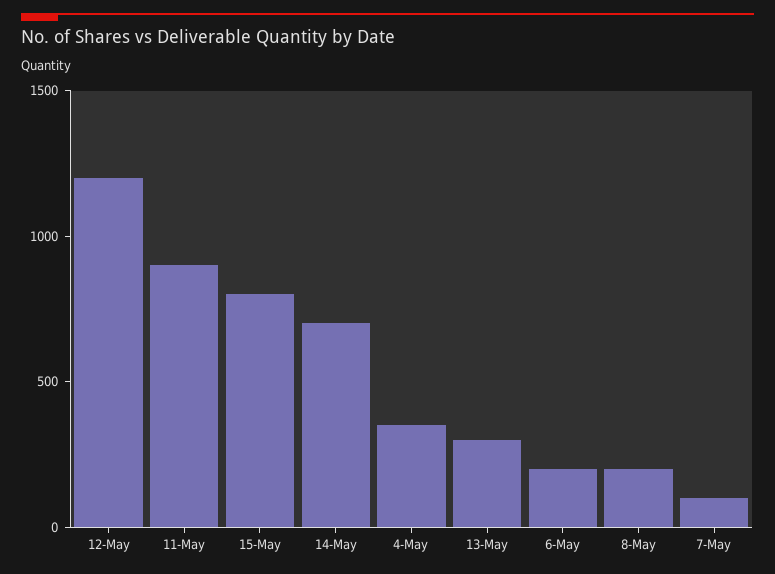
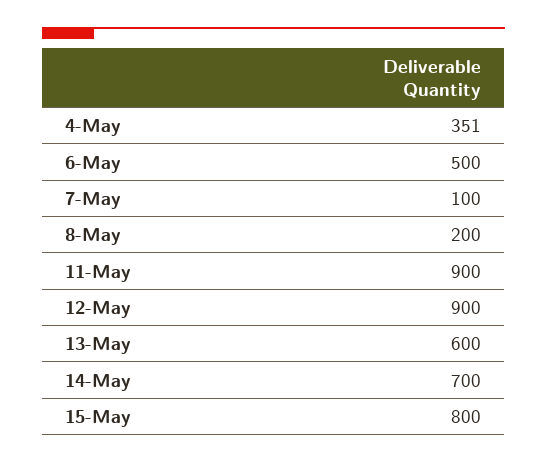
  {
-   "12-May": 1200,
+   "12-May": 900,
    "11-May": 900,
    "15-May": 800,
    "14-May": 700,
    "4-May": 351,
-   "13-May": 300,
+   "13-May": 600,
-   "6-May": 200,
+   "6-May": 500,
    "8-May": 200,
    "7-May": 100
  }

